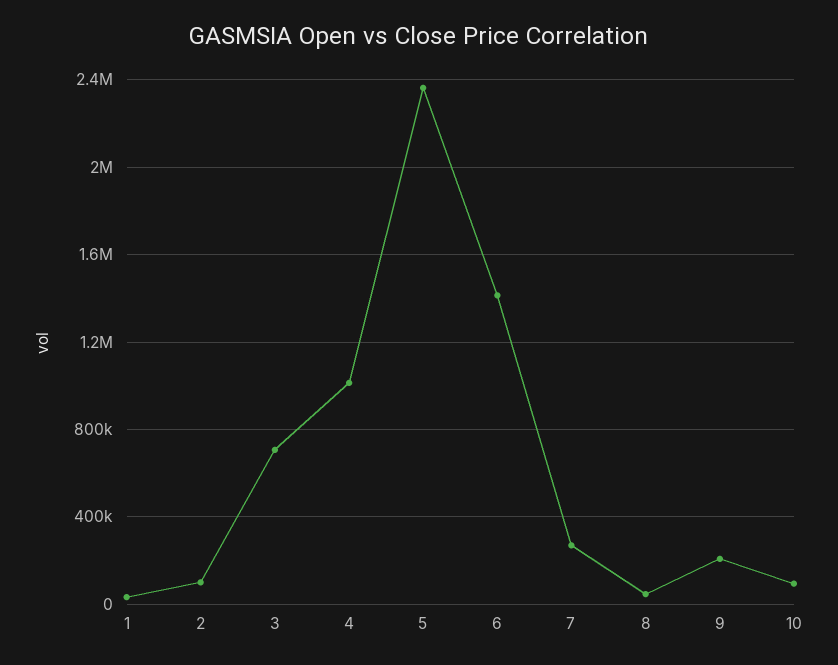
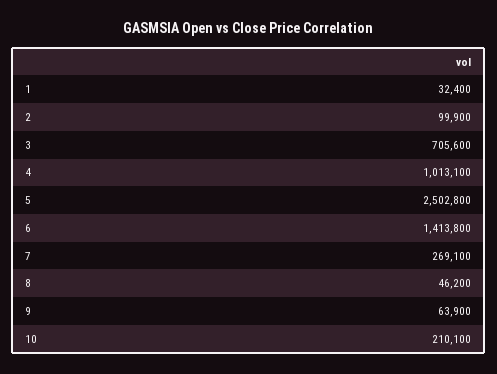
  {
    "1": 32400,
    "2": 99900,
    "3": 705600,
    "4": 1013100,
-   "5": 2350000,
+   "5": 2502800,
    "6": 1413800,
    "7": 269100,
    "8": 46200,
-   "9": 200000,
+   "9": 63900,
-   "10": 100000
+   "10": 210100
  }

